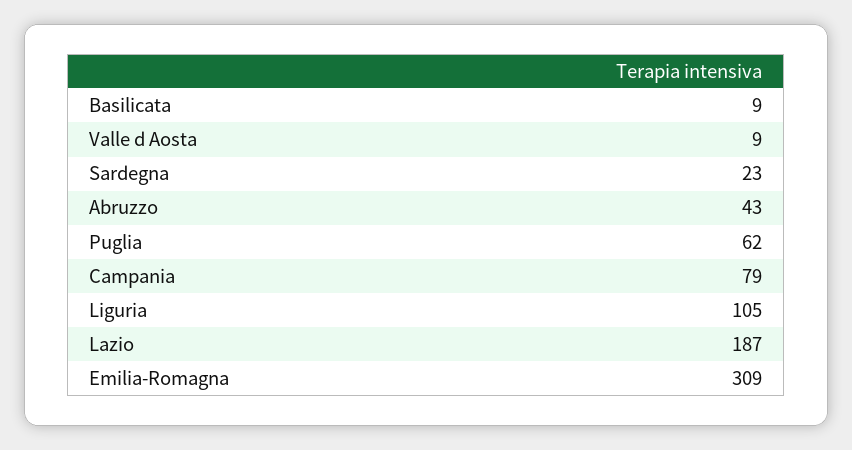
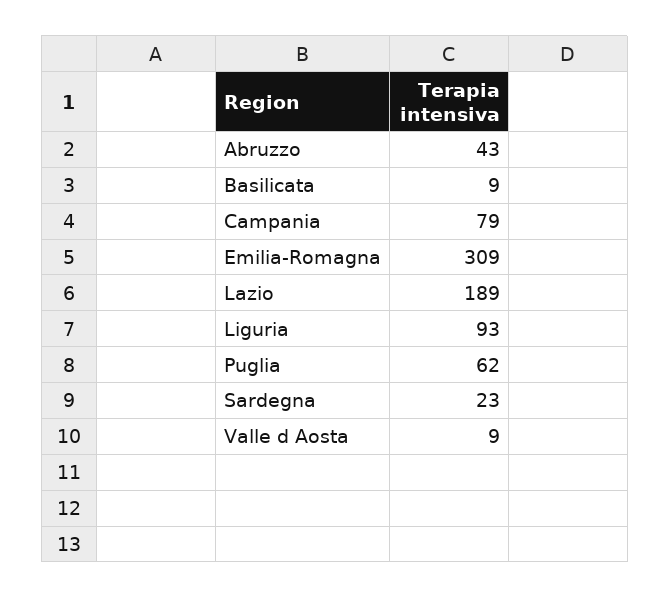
  {
    "Basilicata": 9,
    "Valle d Aosta": 9,
    "Sardegna": 23,
    "Abruzzo": 43,
    "Puglia": 62,
    "Campania": 79,
-   "Liguria": 105,
+   "Liguria": 93,
-   "Lazio": 187,
+   "Lazio": 189,
    "Emilia-Romagna": 309
  }

